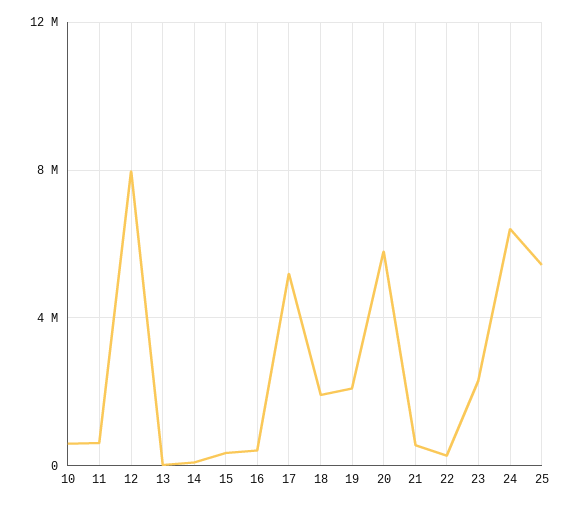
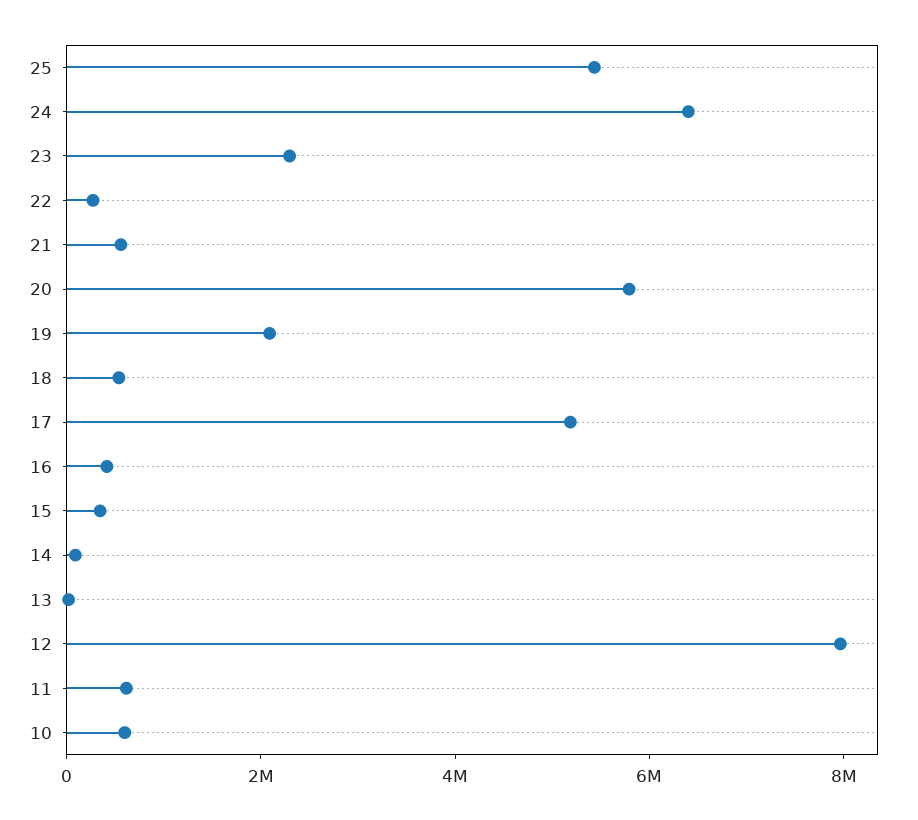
  {
    "10": 500000,
    "11": 500000,
    "12": 8000000,
    "13": 0,
    "14": 0,
    "15": 500000,
    "16": 500000,
    "17": 5000000,
-   "18": 2000000,
+   "18": 500000,
    "19": 2000000,
    "20": 6000000,
    "21": 500000,
    "22": 500000,
    "23": 2500000,
    "24": 6500000,
    "25": 5500000
  }

